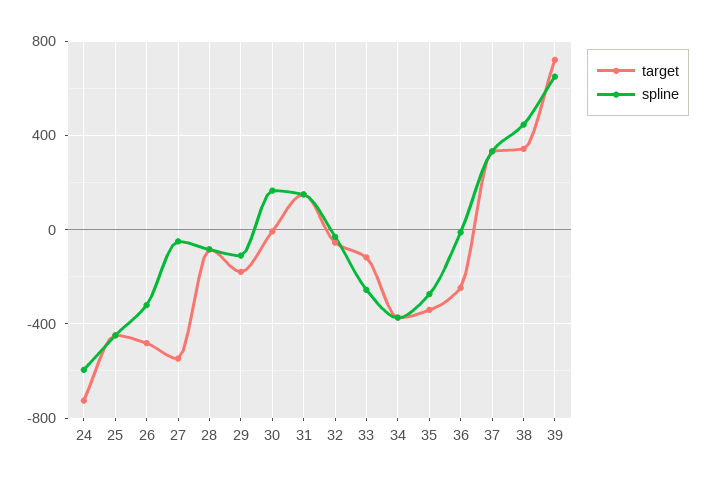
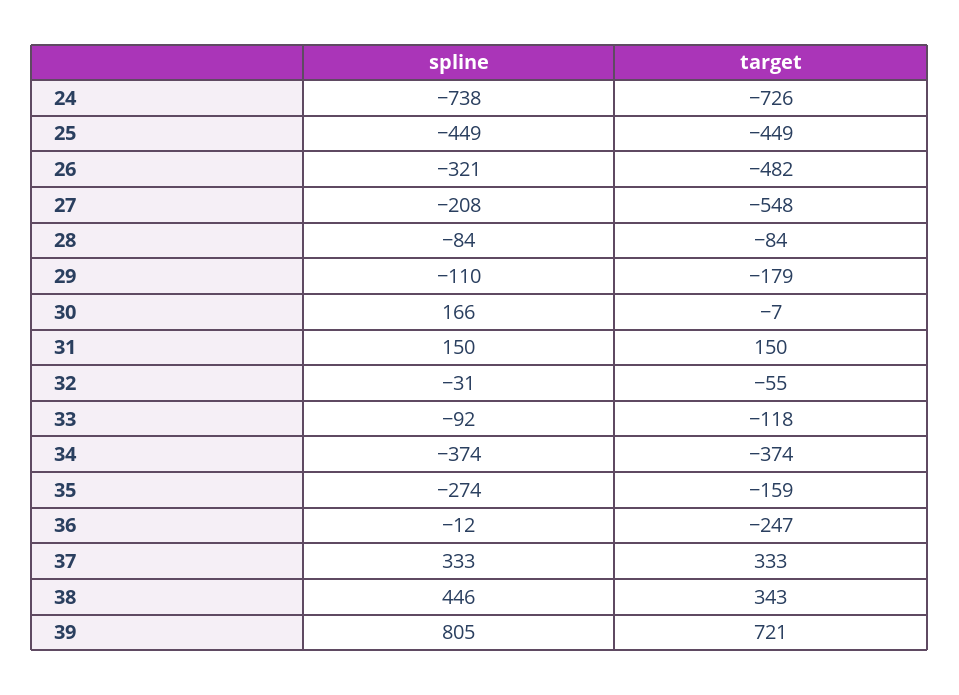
  {
    "target": {
      "24": -726,
      "25": -449,
      "26": -482,
      "27": -548,
      "28": -84,
      "29": -179,
      "30": -7,
      "31": 150,
      "32": -55,
      "33": -118,
      "34": -374,
-     "35": -350,
+     "35": -159,
      "36": -247,
      "37": 333,
      "38": 343,
      "39": 721
    },
    "spline": {
-     "24": -600,
+     "24": -738,
      "25": -449,
      "26": -321,
-     "27": -50,
+     "27": -208,
      "28": -84,
      "29": -110,
      "30": 166,
      "31": 150,
      "32": -31,
-     "33": -250,
+     "33": -92,
      "34": -374,
      "35": -274,
      "36": -12,
      "37": 333,
      "38": 446,
-     "39": 650
+     "39": 805
    }
  }

